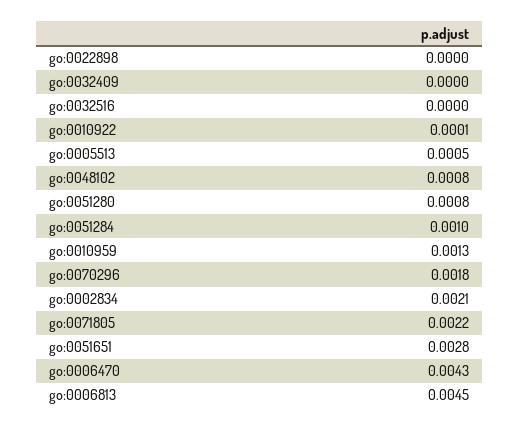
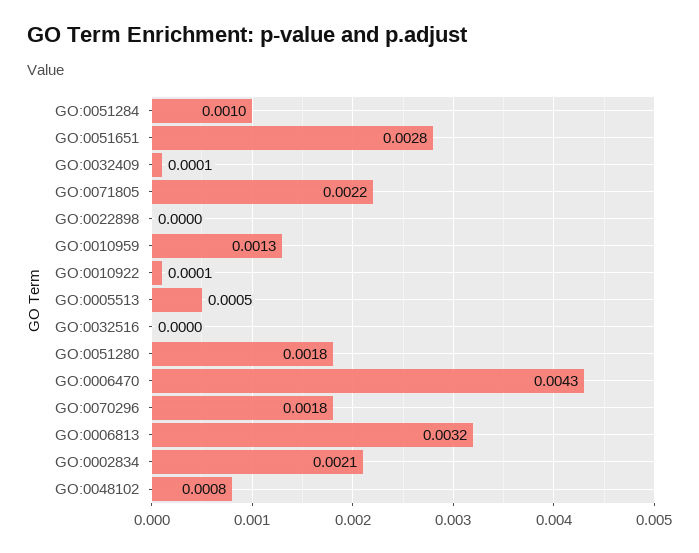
  {
    "go:0022898": 0,
-   "go:0032409": 0,
+   "go:0032409": 0.0001,
    "go:0032516": 0,
    "go:0010922": 0.0001,
    "go:0005513": 0.0005,
    "go:0048102": 0.0008,
-   "go:0051280": 0.0008,
+   "go:0051280": 0.0018,
    "go:0051284": 0.001,
    "go:0010959": 0.0013,
    "go:0070296": 0.0018,
    "go:0002834": 0.0021,
    "go:0071805": 0.0022,
    "go:0051651": 0.0028,
    "go:0006470": 0.0043,
-   "go:0006813": 0.0045
+   "go:0006813": 0.0032
  }

